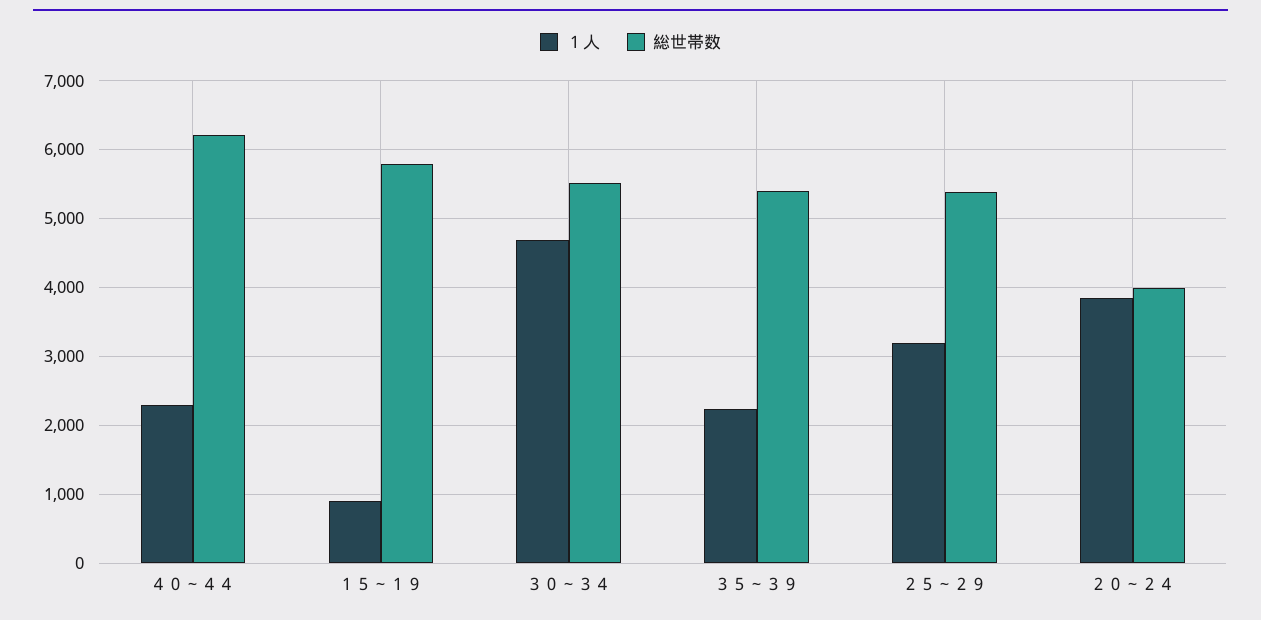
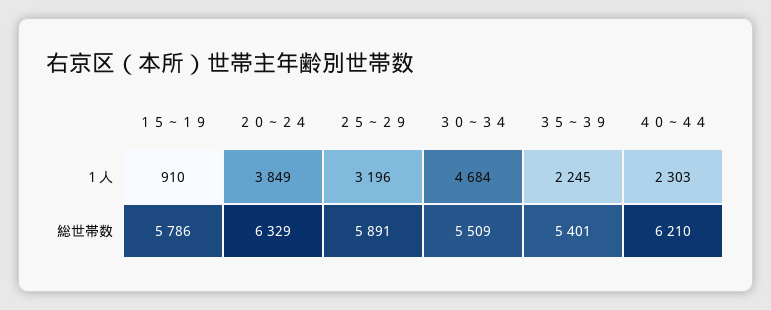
  {
    "１人": {
      "４０～４４": 2303,
      "１５～１９": 910,
      "３０～３４": 4684,
      "３５～３９": 2245,
      "２５～２９": 3196,
      "２０～２４": 3849
    },
    "総世帯数": {
      "４０～４４": 6210,
      "１５～１９": 5786,
      "３０～３４": 5509,
      "３５～３９": 5401,
-     "２５～２９": 5400,
+     "２５～２９": 5891,
-     "２０～２４": 4000
+     "２０～２４": 6329
    }
  }

